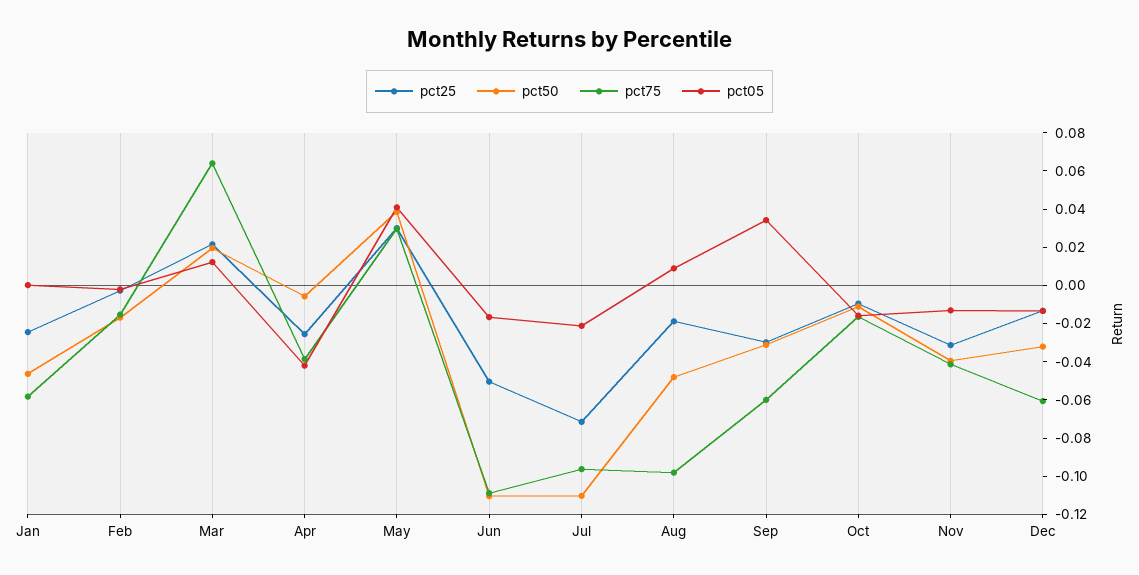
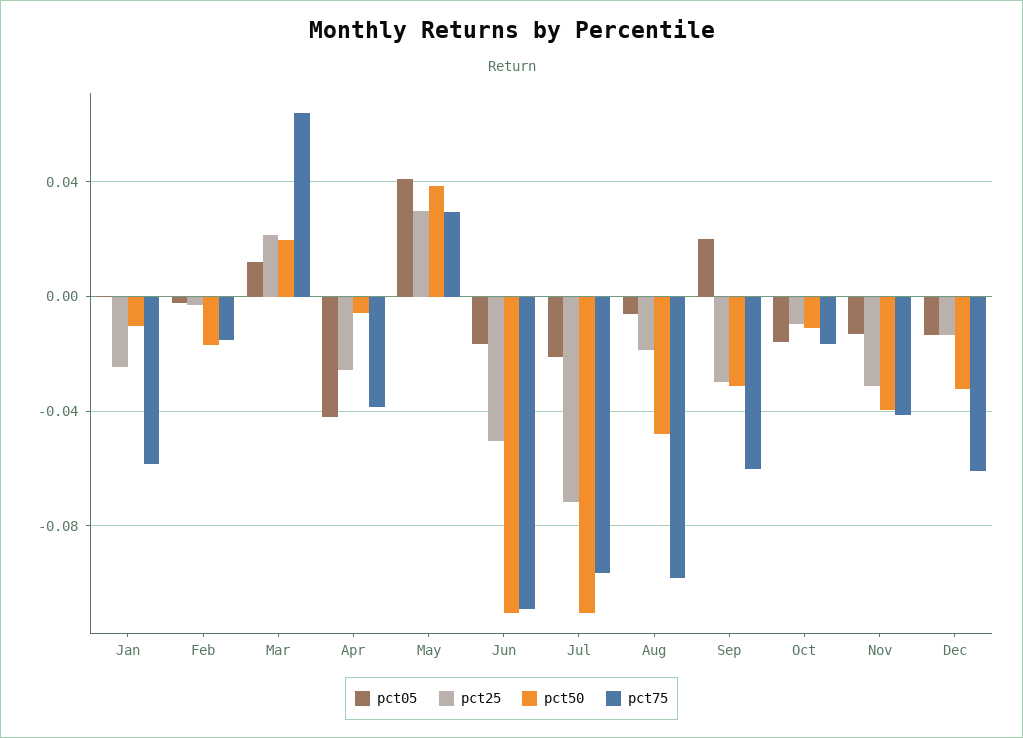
  {
    "pct25": {
      "Jan": -0.025,
      "Feb": -0.005,
      "Mar": 0.02,
      "Apr": -0.025,
      "May": 0.03,
      "Jun": -0.05,
      "Jul": -0.07,
      "Aug": -0.02,
      "Sep": -0.03,
      "Oct": -0.01,
      "Nov": -0.03,
      "Dec": -0.015
    },
    "pct50": {
-     "Jan": -0.045,
+     "Jan": -0.01,
      "Feb": -0.015,
      "Mar": 0.02,
      "Apr": -0.005,
      "May": 0.04,
      "Jun": -0.11,
      "Jul": -0.11,
      "Aug": -0.05,
      "Sep": -0.03,
      "Oct": -0.01,
      "Nov": -0.04,
      "Dec": -0.03
    },
    "pct75": {
      "Jan": -0.06,
      "Feb": -0.015,
      "Mar": 0.065,
      "Apr": -0.04,
      "May": 0.03,
      "Jun": -0.11,
      "Jul": -0.095,
      "Aug": -0.1,
      "Sep": -0.06,
      "Oct": -0.015,
      "Nov": -0.04,
      "Dec": -0.06
    },
    "pct05": {
      "Jan": 0,
      "Feb": 0,
      "Mar": 0.01,
      "Apr": -0.04,
      "May": 0.04,
      "Jun": -0.015,
      "Jul": -0.02,
-     "Aug": 0.01,
+     "Aug": -0.005,
-     "Sep": 0.035,
+     "Sep": 0.02,
      "Oct": -0.015,
      "Nov": -0.015,
      "Dec": -0.015
    }
  }

